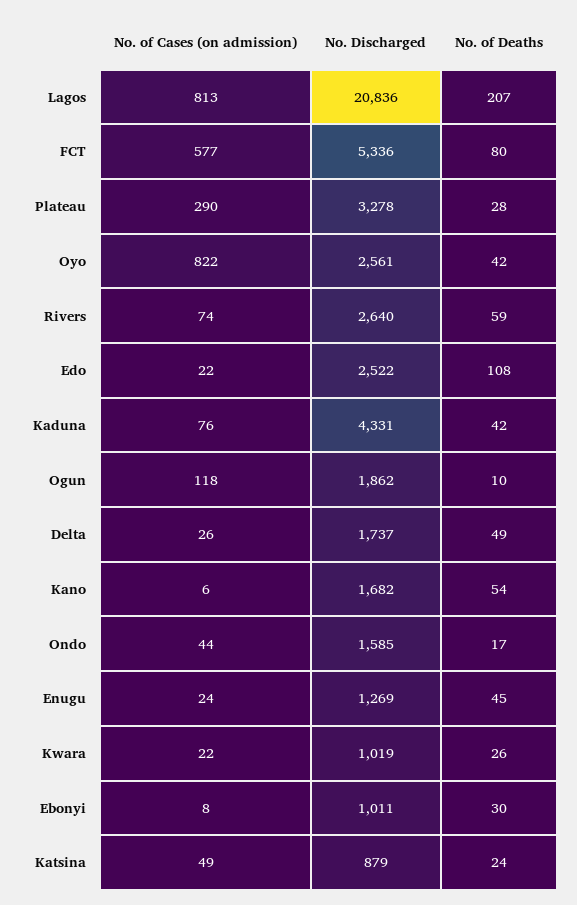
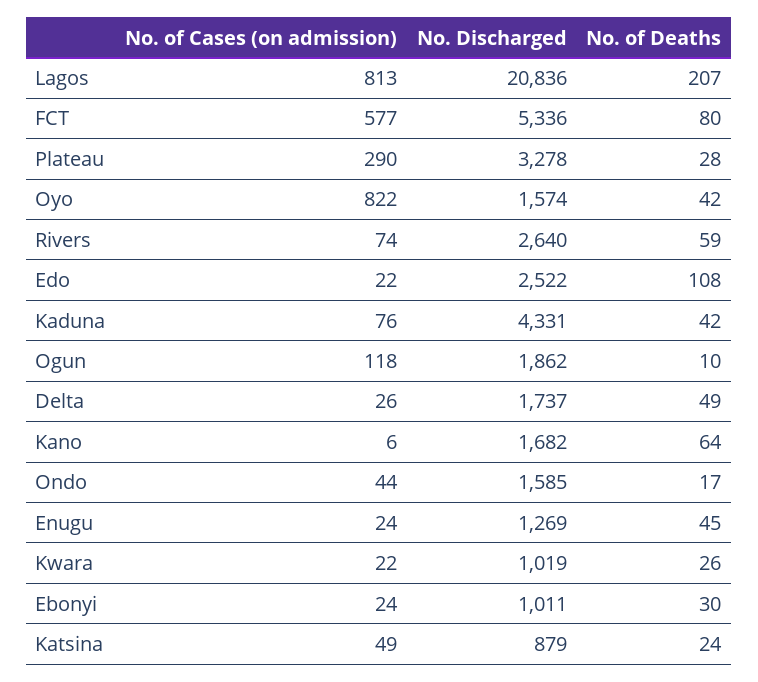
  {
    "No. of Cases (on admission)": {
      "Lagos": 813,
      "FCT": 577,
      "Plateau": 290,
      "Oyo": 822,
      "Rivers": 74,
      "Edo": 22,
      "Kaduna": 76,
      "Ogun": 118,
      "Delta": 26,
      "Kano": 6,
      "Ondo": 44,
      "Enugu": 24,
      "Kwara": 22,
-     "Ebonyi": 8,
+     "Ebonyi": 24,
      "Katsina": 49
    },
    "No. Discharged": {
      "Lagos": 20836,
      "FCT": 5336,
      "Plateau": 3278,
-     "Oyo": 2561,
+     "Oyo": 1574,
      "Rivers": 2640,
      "Edo": 2522,
      "Kaduna": 4331,
      "Ogun": 1862,
      "Delta": 1737,
      "Kano": 1682,
      "Ondo": 1585,
      "Enugu": 1269,
      "Kwara": 1019,
      "Ebonyi": 1011,
      "Katsina": 879
    },
    "No. of Deaths": {
      "Lagos": 207,
      "FCT": 80,
      "Plateau": 28,
      "Oyo": 42,
      "Rivers": 59,
      "Edo": 108,
      "Kaduna": 42,
      "Ogun": 10,
      "Delta": 49,
-     "Kano": 54,
+     "Kano": 64,
      "Ondo": 17,
      "Enugu": 45,
      "Kwara": 26,
      "Ebonyi": 30,
      "Katsina": 24
    }
  }

